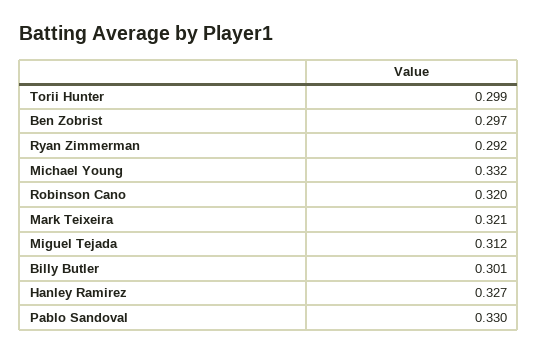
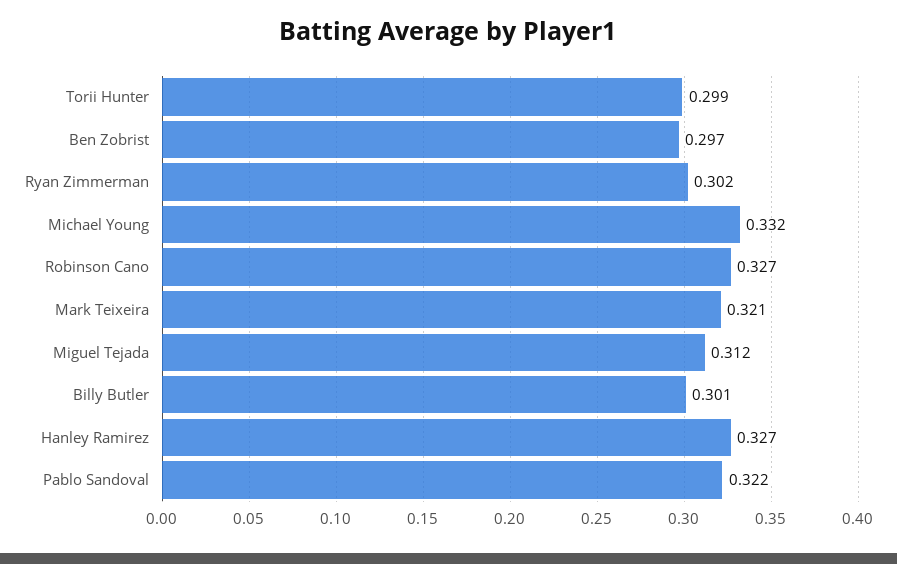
  {
    "Torii Hunter": 0.299,
    "Ben Zobrist": 0.297,
-   "Ryan Zimmerman": 0.292,
+   "Ryan Zimmerman": 0.302,
    "Michael Young": 0.332,
-   "Robinson Cano": 0.32,
+   "Robinson Cano": 0.327,
    "Mark Teixeira": 0.321,
    "Miguel Tejada": 0.312,
    "Billy Butler": 0.301,
    "Hanley Ramirez": 0.327,
-   "Pablo Sandoval": 0.33
+   "Pablo Sandoval": 0.322
  }

